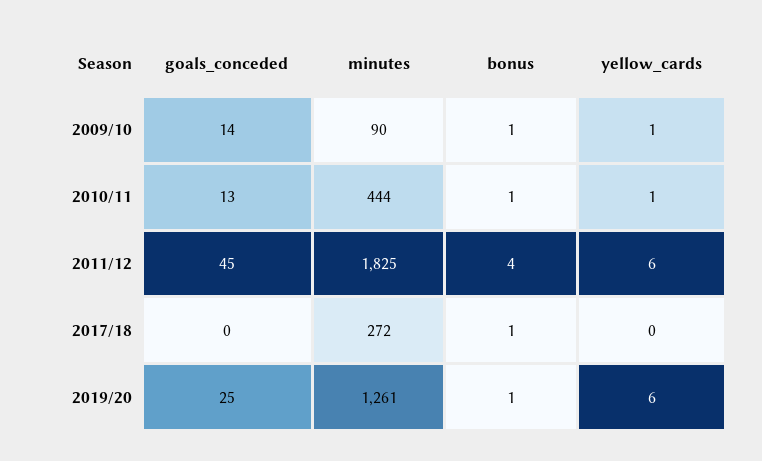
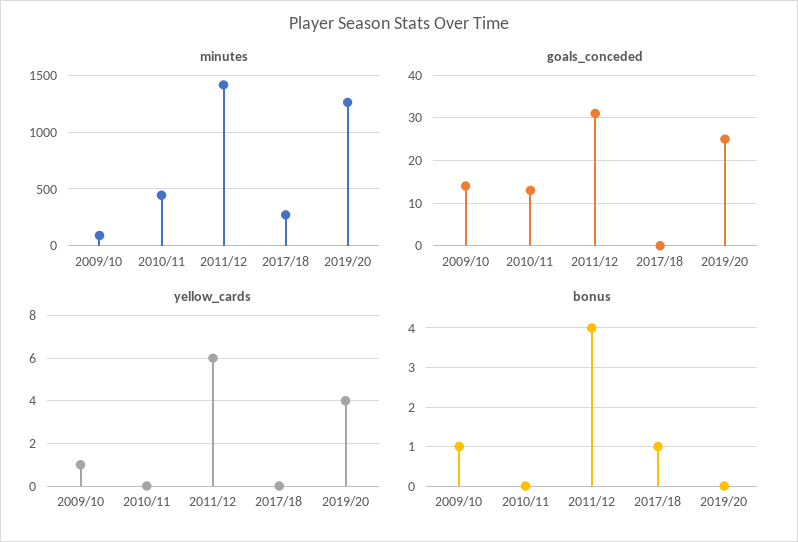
  {
    "goals_conceded": {
      "2009/10": 14,
      "2010/11": 13,
-     "2011/12": 45,
+     "2011/12": 30,
      "2017/18": 0,
      "2019/20": 25
    },
    "minutes": {
      "2009/10": 90,
      "2010/11": 444,
-     "2011/12": 1825,
+     "2011/12": 1400,
      "2017/18": 272,
      "2019/20": 1261
    },
    "bonus": {
      "2009/10": 1,
-     "2010/11": 1,
+     "2010/11": 0,
      "2011/12": 4,
      "2017/18": 1,
-     "2019/20": 1
+     "2019/20": 0
    },
    "yellow_cards": {
      "2009/10": 1,
-     "2010/11": 1,
+     "2010/11": 0,
      "2011/12": 6,
      "2017/18": 0,
-     "2019/20": 6
+     "2019/20": 4
    }
  }

